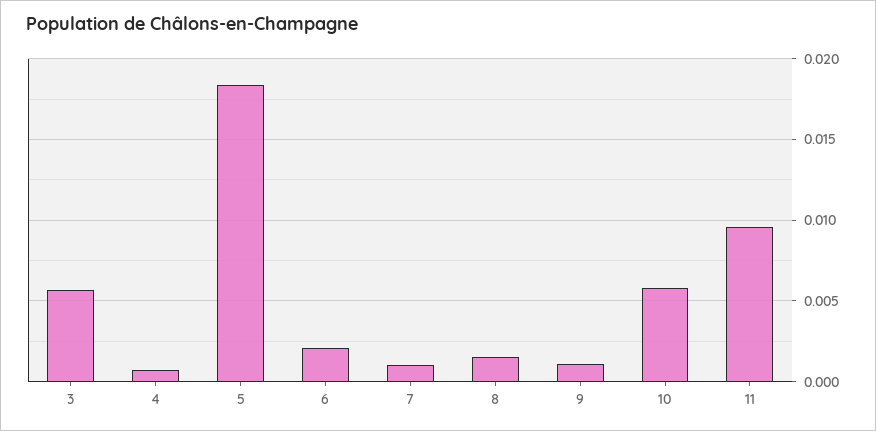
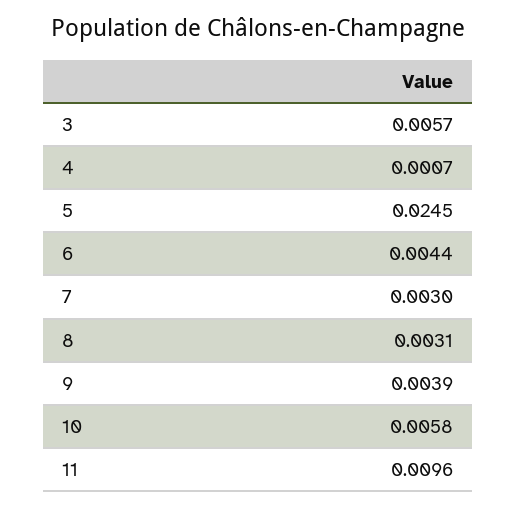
  {
    "3": 0.0057,
    "4": 0.0007,
-   "5": 0.0185,
+   "5": 0.0245,
-   "6": 0.002,
+   "6": 0.0044,
-   "7": 0.001,
+   "7": 0.003,
-   "8": 0.0015,
+   "8": 0.0031,
-   "9": 0.001,
+   "9": 0.0039,
    "10": 0.0058,
    "11": 0.0096
  }

